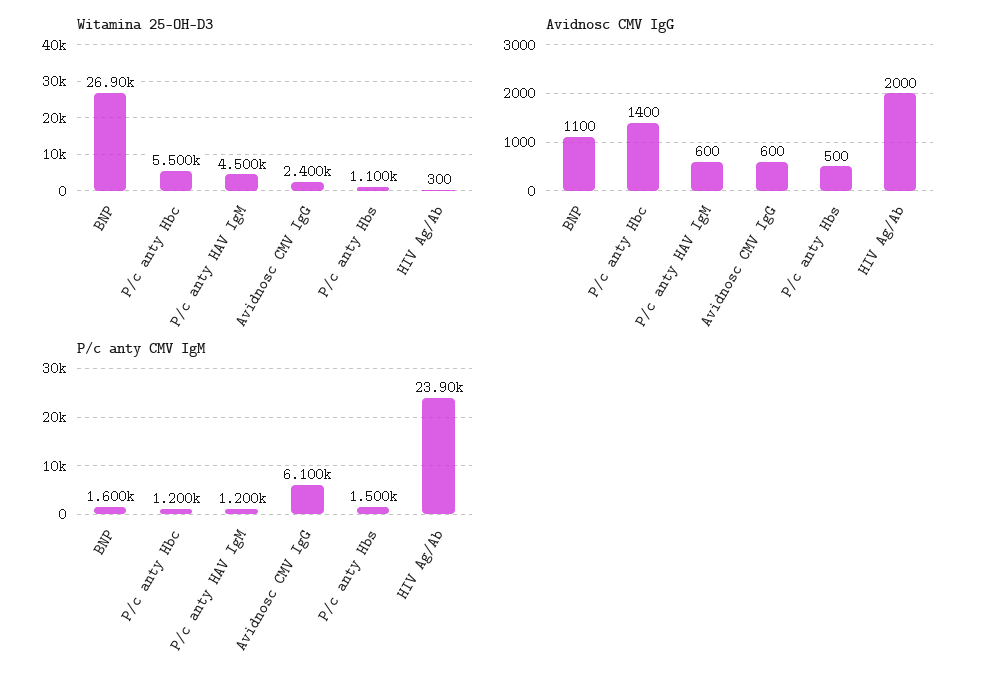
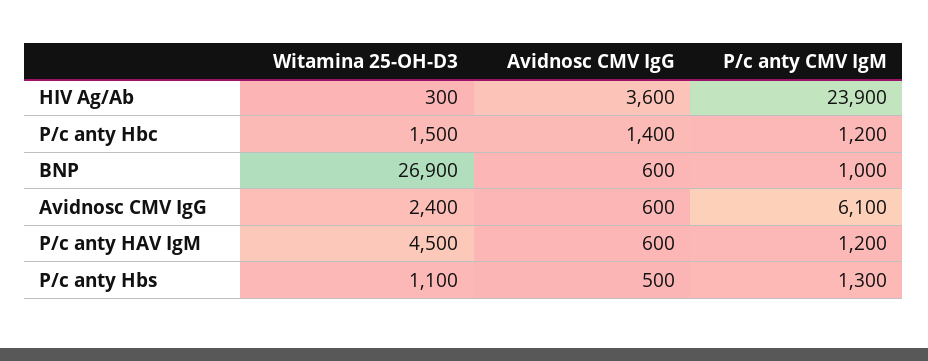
  {
    "Witamina 25-OH-D3": {
      "BNP": 26900,
-     "P/c anty Hbc": 5500,
+     "P/c anty Hbc": 1500,
      "P/c anty HAV IgM": 4500,
      "Avidnosc CMV IgG": 2400,
      "P/c anty Hbs": 1100,
      "HIV Ag/Ab": 300
    },
    "Avidnosc CMV IgG": {
-     "BNP": 1100,
+     "BNP": 600,
      "P/c anty Hbc": 1400,
      "P/c anty HAV IgM": 600,
      "Avidnosc CMV IgG": 600,
      "P/c anty Hbs": 500,
-     "HIV Ag/Ab": 2000
+     "HIV Ag/Ab": 3600
    },
    "P/c anty CMV IgM": {
-     "BNP": 1600,
+     "BNP": 1000,
      "P/c anty Hbc": 1200,
      "P/c anty HAV IgM": 1200,
      "Avidnosc CMV IgG": 6100,
-     "P/c anty Hbs": 1500,
+     "P/c anty Hbs": 1300,
      "HIV Ag/Ab": 23900
    }
  }

